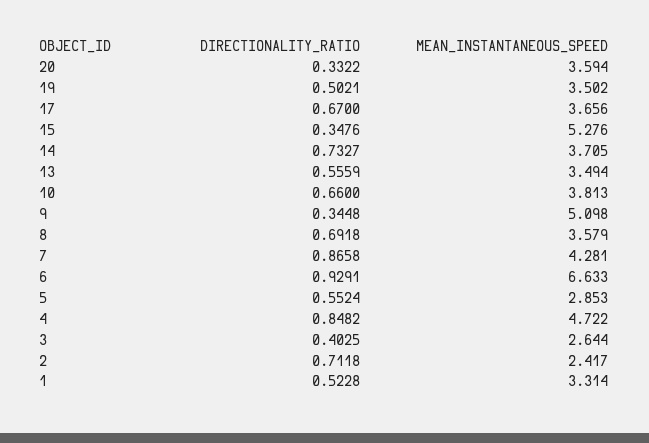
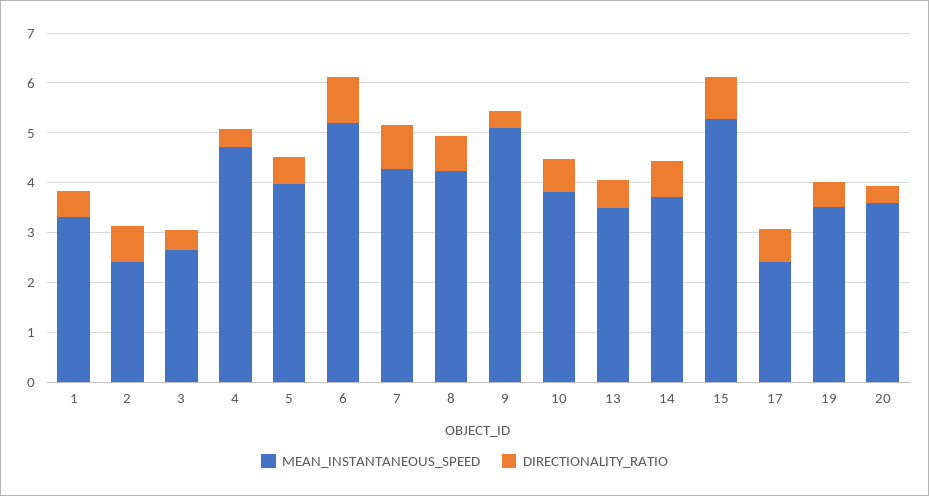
  {
    "DIRECTIONALITY_RATIO": {
      "20": 0.3322,
      "19": 0.5021,
      "17": 0.67,
-     "15": 0.3476,
+     "15": 0.8,
      "14": 0.7327,
      "13": 0.5559,
      "10": 0.66,
      "9": 0.3448,
      "8": 0.6918,
      "7": 0.8658,
      "6": 0.9291,
      "5": 0.5524,
-     "4": 0.8482,
+     "4": 0.4,
      "3": 0.4025,
      "2": 0.7118,
      "1": 0.5228
    },
    "MEAN_INSTANTANEOUS_SPEED": {
      "20": 3.594,
      "19": 3.502,
-     "17": 3.656,
+     "17": 2.4,
      "15": 5.276,
      "14": 3.705,
      "13": 3.494,
      "10": 3.813,
      "9": 5.098,
-     "8": 3.579,
+     "8": 4.2,
      "7": 4.281,
-     "6": 6.633,
+     "6": 5.2,
-     "5": 2.853,
+     "5": 4,
      "4": 4.722,
      "3": 2.644,
      "2": 2.417,
      "1": 3.314
    }
  }

